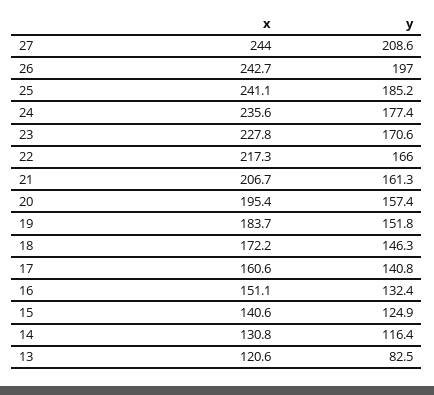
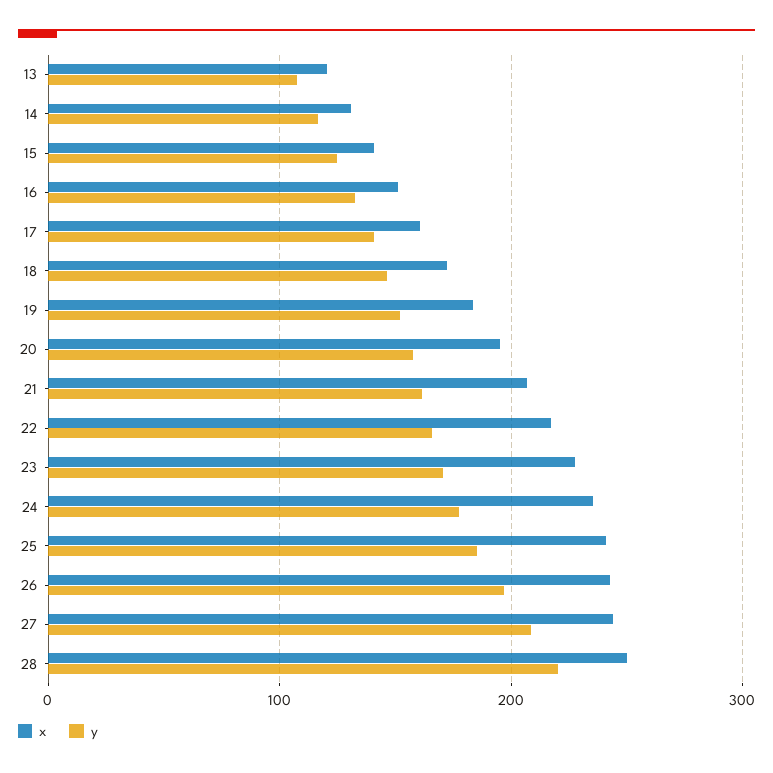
  {
    "x": {
      "27": 244,
      "26": 242.7,
      "25": 241.1,
      "24": 235.6,
      "23": 227.8,
      "22": 217.3,
      "21": 206.7,
      "20": 195.4,
      "19": 183.7,
      "18": 172.2,
      "17": 160.6,
      "16": 151.1,
      "15": 140.6,
      "14": 130.8,
-     "13": 120.6
+     "13": 120.6,
+     "28": 250
    },
    "y": {
      "27": 208.6,
      "26": 197,
      "25": 185.2,
      "24": 177.4,
      "23": 170.6,
      "22": 166,
      "21": 161.3,
      "20": 157.4,
      "19": 151.8,
      "18": 146.3,
      "17": 140.8,
      "16": 132.4,
      "15": 124.9,
      "14": 116.4,
-     "13": 82.5
+     "13": 110,
+     "28": 220
    }
  }

